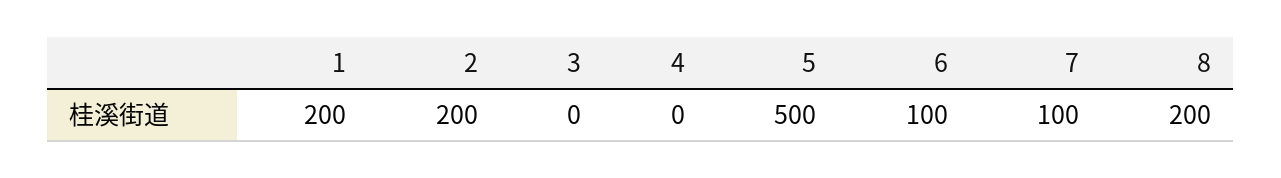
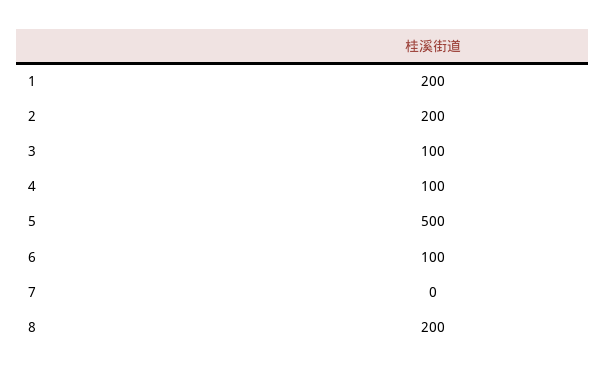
  {
    "1": 200,
    "2": 200,
-   "3": 0,
+   "3": 100,
-   "4": 0,
+   "4": 100,
    "5": 500,
    "6": 100,
-   "7": 100,
+   "7": 0,
    "8": 200
  }

